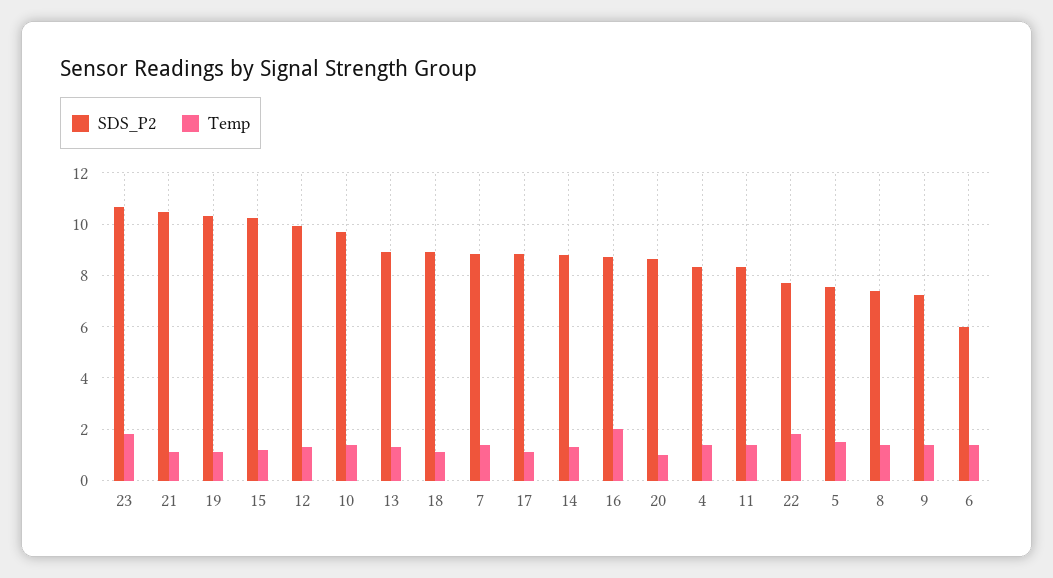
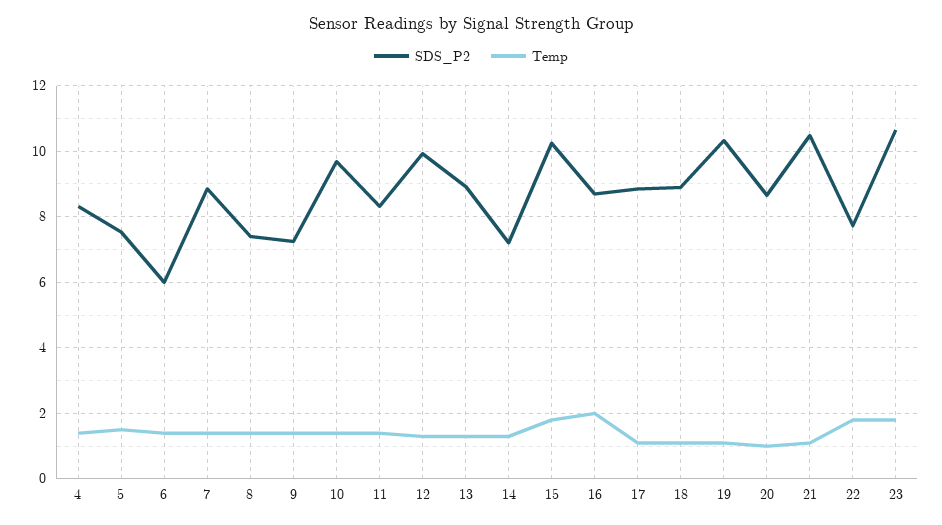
  {
    "SDS_P2": {
      "23": 10.6,
      "21": 10.4,
      "19": 10.4,
      "15": 10.2,
      "12": 10,
      "10": 9.6,
      "13": 9,
      "18": 9,
      "7": 8.8,
      "17": 8.8,
-     "14": 8.75,
+     "14": 7.2,
      "16": 8.8,
      "20": 8.6,
      "4": 8.4,
      "11": 8.4,
      "22": 7.8,
      "5": 7.6,
      "8": 7.4,
      "9": 7.2,
      "6": 6
    },
    "Temp": {
      "23": 1.8,
      "21": 1.2,
      "19": 1.2,
-     "15": 1.25,
+     "15": 1.8,
      "12": 1.4,
      "10": 1.4,
      "13": 1.4,
      "18": 1.2,
      "7": 1.4,
      "17": 1.2,
      "14": 1.4,
      "16": 2,
      "20": 1,
      "4": 1.4,
      "11": 1.4,
      "22": 1.8,
      "5": 1.6,
      "8": 1.4,
      "9": 1.4,
      "6": 1.4
    }
  }

